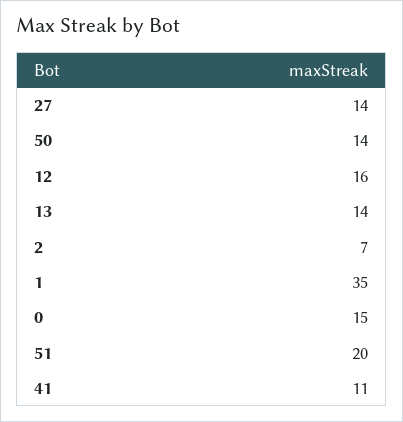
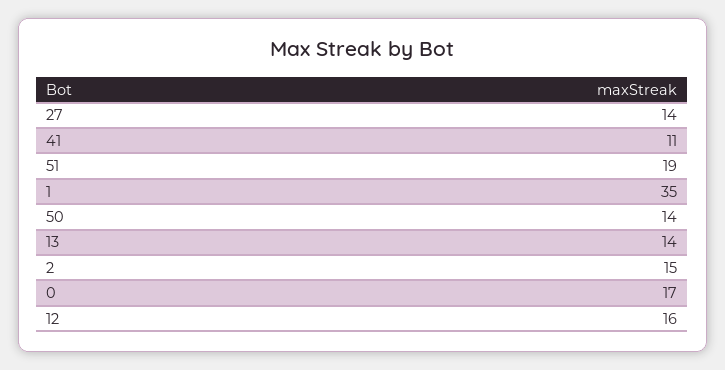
  {
    "27": 14,
    "50": 14,
    "12": 16,
    "13": 14,
-   "2": 7,
+   "2": 15,
    "1": 35,
-   "0": 15,
+   "0": 17,
-   "51": 20,
+   "51": 19,
    "41": 11
  }

